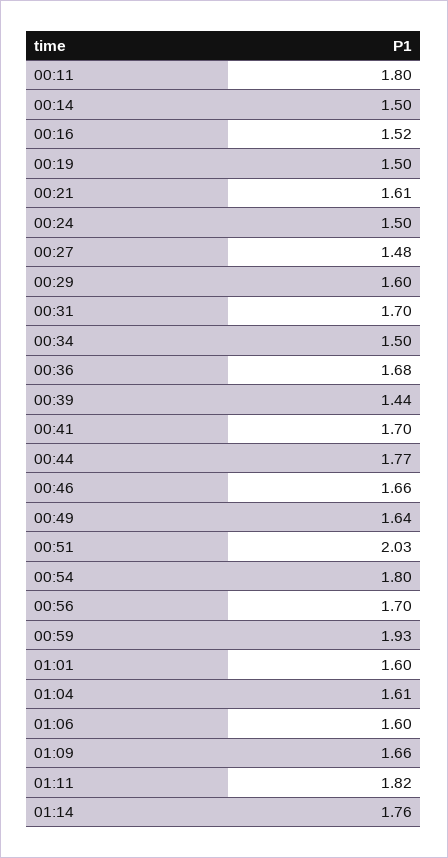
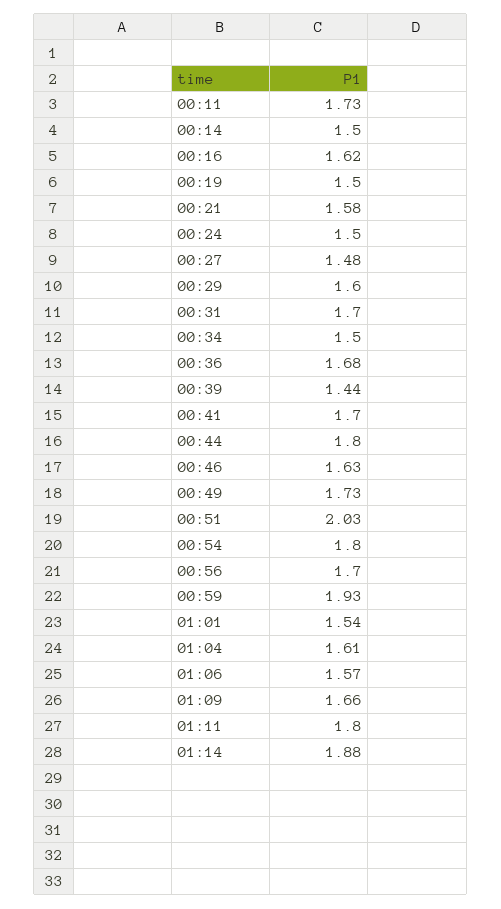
  {
-   "00:11": 1.8,
+   "00:11": 1.73,
    "00:14": 1.5,
-   "00:16": 1.52,
+   "00:16": 1.62,
    "00:19": 1.5,
-   "00:21": 1.61,
+   "00:21": 1.58,
    "00:24": 1.5,
    "00:27": 1.48,
    "00:29": 1.6,
    "00:31": 1.7,
    "00:34": 1.5,
    "00:36": 1.68,
    "00:39": 1.44,
    "00:41": 1.7,
-   "00:44": 1.77,
+   "00:44": 1.8,
-   "00:46": 1.66,
+   "00:46": 1.63,
-   "00:49": 1.64,
+   "00:49": 1.73,
    "00:51": 2.03,
    "00:54": 1.8,
    "00:56": 1.7,
    "00:59": 1.93,
-   "01:01": 1.6,
+   "01:01": 1.54,
    "01:04": 1.61,
-   "01:06": 1.6,
+   "01:06": 1.57,
    "01:09": 1.66,
-   "01:11": 1.82,
+   "01:11": 1.8,
-   "01:14": 1.76
+   "01:14": 1.88
  }

